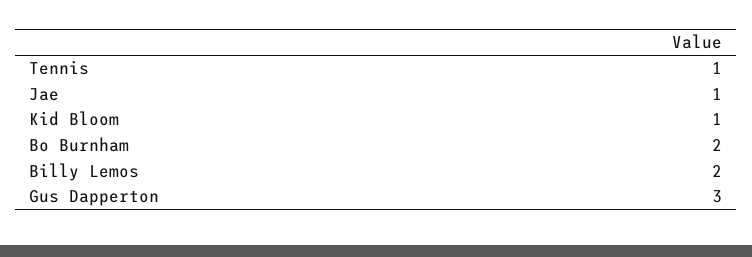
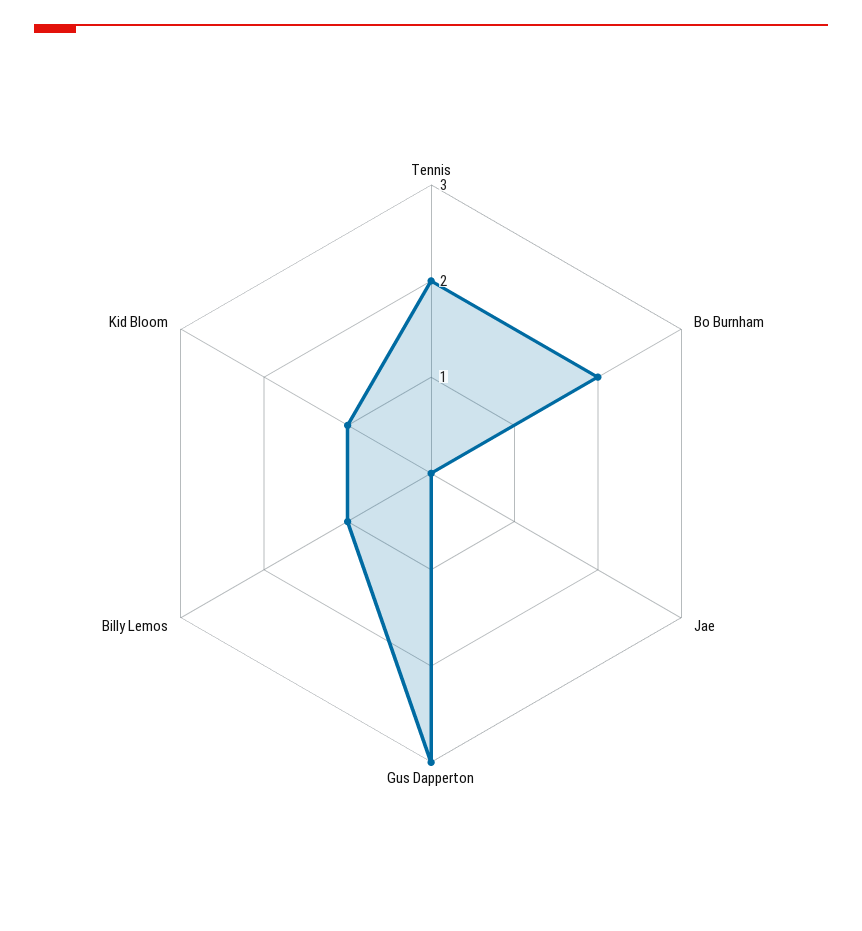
  {
-   "Tennis": 1,
+   "Tennis": 2,
-   "Jae": 1,
+   "Jae": 0,
    "Kid Bloom": 1,
    "Bo Burnham": 2,
-   "Billy Lemos": 2,
+   "Billy Lemos": 1,
    "Gus Dapperton": 3
  }

